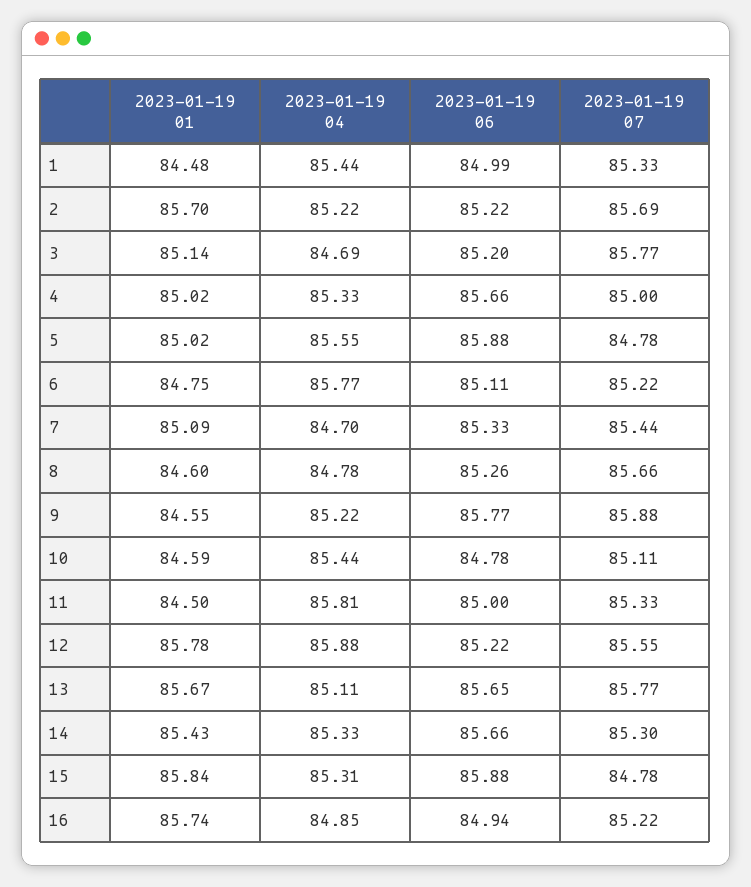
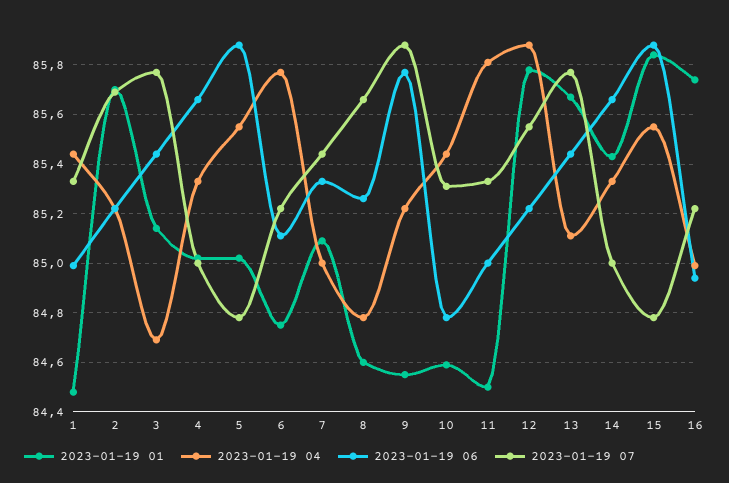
  {
    "2023-01-19 01": {
      "1": 84.48,
      "2": 85.7,
      "3": 85.14,
      "4": 85.02,
      "5": 85.02,
      "6": 84.75,
      "7": 85.09,
      "8": 84.6,
      "9": 84.55,
      "10": 84.59,
      "11": 84.5,
      "12": 85.78,
      "13": 85.67,
      "14": 85.43,
      "15": 85.84,
      "16": 85.74
    },
    "2023-01-19 04": {
      "1": 85.44,
      "2": 85.22,
      "3": 84.69,
      "4": 85.33,
      "5": 85.55,
      "6": 85.77,
-     "7": 84.7,
+     "7": 85,
      "8": 84.78,
      "9": 85.22,
      "10": 85.44,
      "11": 85.81,
      "12": 85.88,
      "13": 85.11,
      "14": 85.33,
-     "15": 85.31,
+     "15": 85.55,
-     "16": 84.85
+     "16": 85
    },
    "2023-01-19 06": {
      "1": 84.99,
      "2": 85.22,
-     "3": 85.2,
+     "3": 85.45,
      "4": 85.66,
      "5": 85.88,
      "6": 85.11,
      "7": 85.33,
      "8": 85.26,
      "9": 85.77,
      "10": 84.78,
      "11": 85,
      "12": 85.22,
-     "13": 85.65,
+     "13": 85.45,
      "14": 85.66,
      "15": 85.88,
      "16": 84.94
    },
    "2023-01-19 07": {
      "1": 85.33,
      "2": 85.69,
      "3": 85.77,
      "4": 85,
      "5": 84.78,
      "6": 85.22,
      "7": 85.44,
      "8": 85.66,
      "9": 85.88,
-     "10": 85.11,
+     "10": 85.3,
      "11": 85.33,
      "12": 85.55,
      "13": 85.77,
-     "14": 85.3,
+     "14": 85,
      "15": 84.78,
      "16": 85.22
    }
  }

